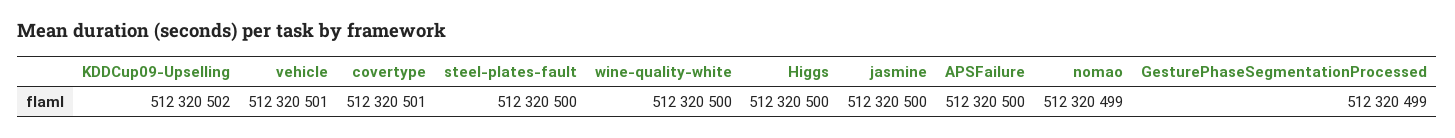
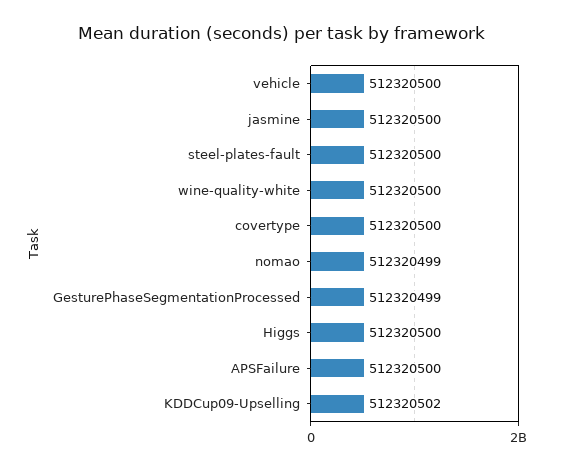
  {
    "KDDCup09-Upselling": 512320502,
-   "vehicle": 512320501,
+   "vehicle": 512320500,
-   "covertype": 512320501,
+   "covertype": 512320500,
    "steel-plates-fault": 512320500,
    "wine-quality-white": 512320500,
    "Higgs": 512320500,
    "jasmine": 512320500,
    "APSFailure": 512320500,
    "nomao": 512320499,
    "GesturePhaseSegmentationProcessed": 512320499
  }

